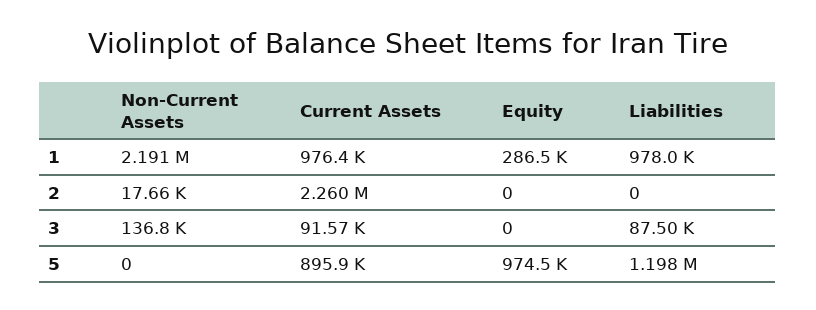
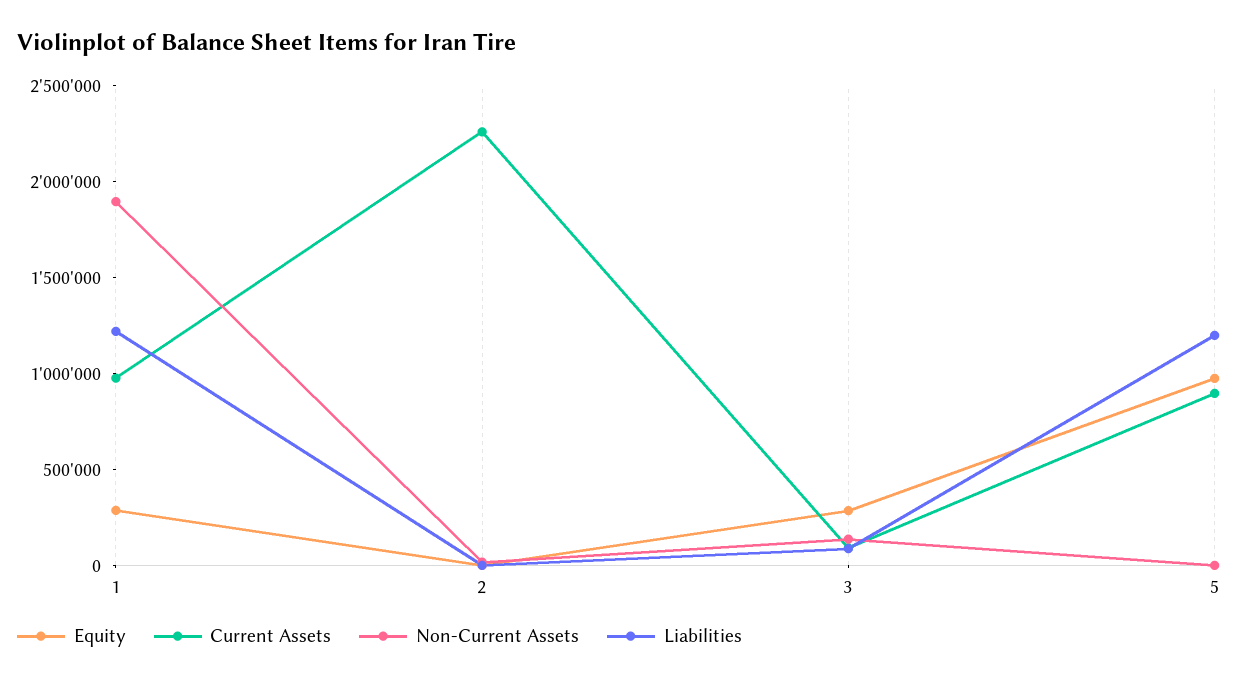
  {
    "Non-Current Assets": {
-     "1": 2191000,
+     "1": 1900000,
      "2": 17660,
      "3": 136800,
      "5": 0
    },
    "Current Assets": {
      "1": 976400,
      "2": 2260000,
      "3": 91570,
      "5": 895900
    },
    "Equity": {
      "1": 286500,
      "2": 0,
-     "3": 0,
+     "3": 300000,
      "5": 974500
    },
    "Liabilities": {
-     "1": 978000,
+     "1": 1200000,
      "2": 0,
      "3": 87500,
      "5": 1198000
    }
  }

